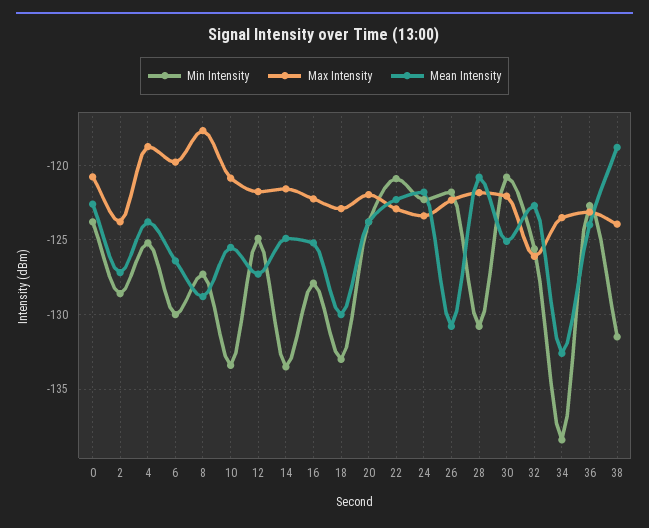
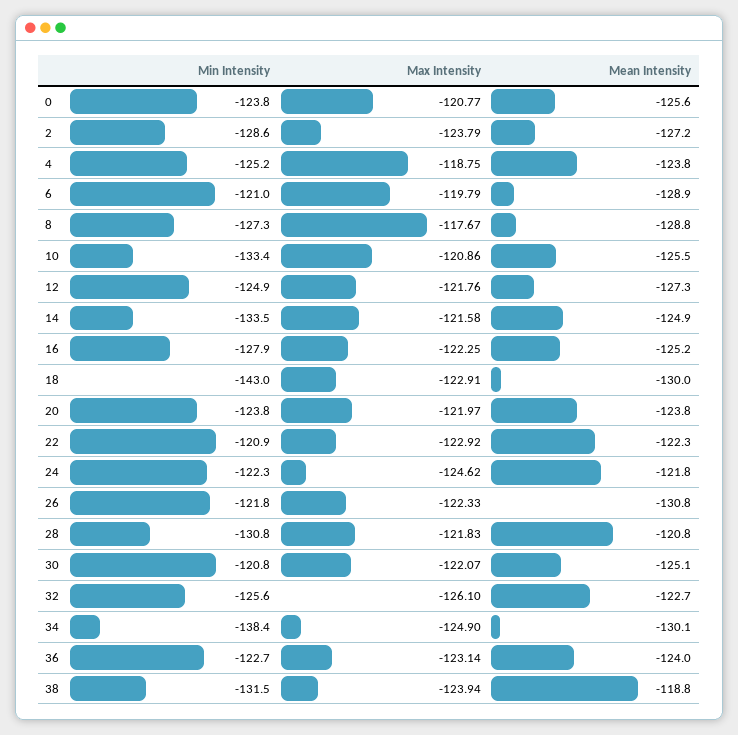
  {
    "Min Intensity": {
      "0": -123.8,
      "2": -128.6,
      "4": -125.2,
-     "6": -130,
+     "6": -121,
      "8": -127.3,
      "10": -133.4,
      "12": -124.9,
      "14": -133.5,
      "16": -127.9,
-     "18": -133,
+     "18": -143,
      "20": -123.8,
      "22": -120.9,
      "24": -122.3,
      "26": -121.8,
      "28": -130.8,
      "30": -120.8,
      "32": -125.6,
      "34": -138.4,
      "36": -122.7,
      "38": -131.5
    },
    "Max Intensity": {
      "0": -120.77,
      "2": -123.79,
      "4": -118.75,
      "6": -119.79,
      "8": -117.67,
      "10": -120.86,
      "12": -121.76,
      "14": -121.58,
      "16": -122.25,
      "18": -122.91,
      "20": -121.97,
      "22": -122.92,
-     "24": -123.5,
+     "24": -124.62,
      "26": -122.33,
      "28": -121.83,
      "30": -122.07,
      "32": -126.1,
-     "34": -123.5,
+     "34": -124.9,
      "36": -123.14,
      "38": -123.94
    },
    "Mean Intensity": {
-     "0": -122.5,
+     "0": -125.6,
      "2": -127.2,
      "4": -123.8,
-     "6": -126.5,
+     "6": -128.9,
      "8": -128.8,
      "10": -125.5,
      "12": -127.3,
      "14": -124.9,
      "16": -125.2,
      "18": -130,
      "20": -123.8,
      "22": -122.3,
      "24": -121.8,
      "26": -130.8,
      "28": -120.8,
      "30": -125.1,
      "32": -122.7,
-     "34": -132.5,
+     "34": -130.1,
      "36": -124,
      "38": -118.8
    }
  }

